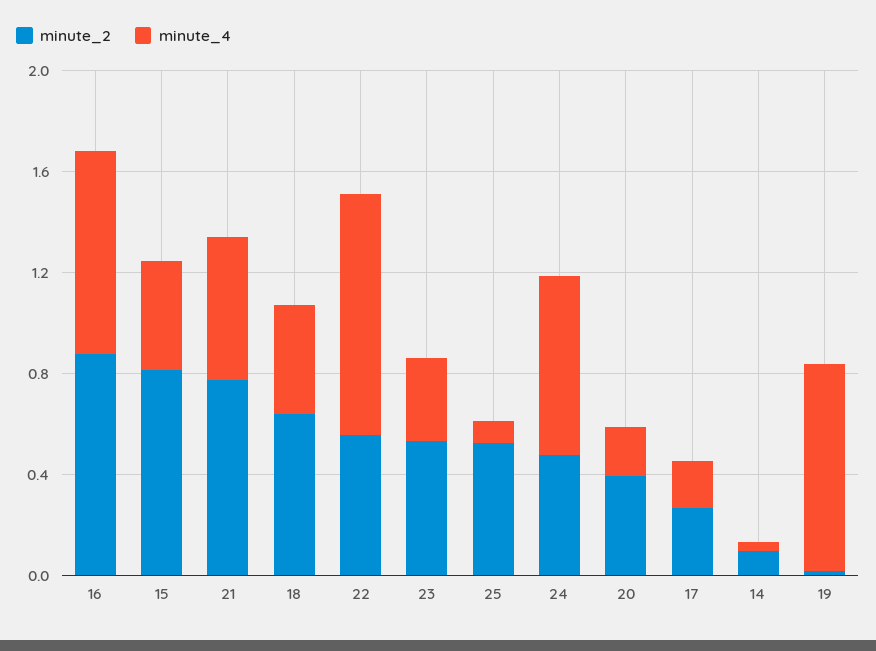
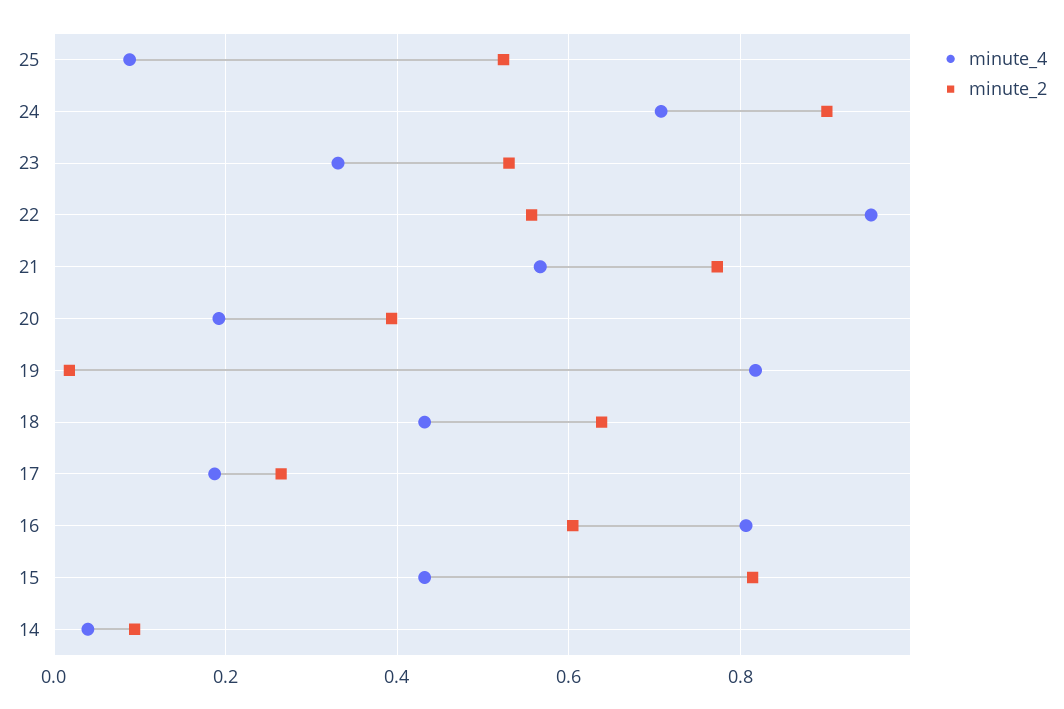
  {
    "minute_2": {
-     "16": 0.9,
+     "16": 0.6,
      "15": 0.82,
      "21": 0.78,
      "18": 0.64,
      "22": 0.56,
      "23": 0.54,
      "25": 0.52,
-     "24": 0.5,
+     "24": 0.9,
      "20": 0.4,
      "17": 0.26,
      "14": 0.1,
      "19": 0.02
    },
    "minute_4": {
      "16": 0.8,
      "15": 0.44,
      "21": 0.56,
      "18": 0.44,
      "22": 0.96,
      "23": 0.34,
      "25": 0.08,
      "24": 0.7,
      "20": 0.2,
      "17": 0.18,
      "14": 0.04,
      "19": 0.82
    }
  }

